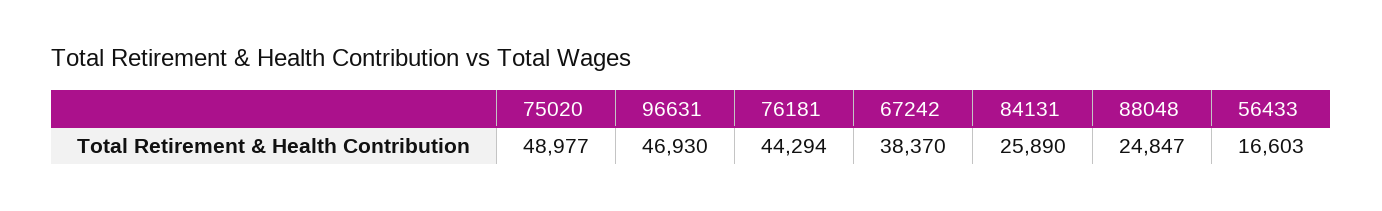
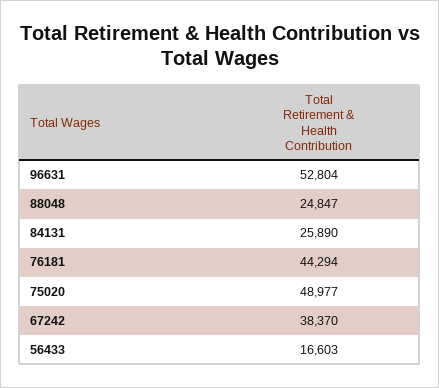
  {
    "75020": 48977,
-   "96631": 46930,
+   "96631": 52804,
    "76181": 44294,
    "67242": 38370,
    "84131": 25890,
    "88048": 24847,
    "56433": 16603
  }

